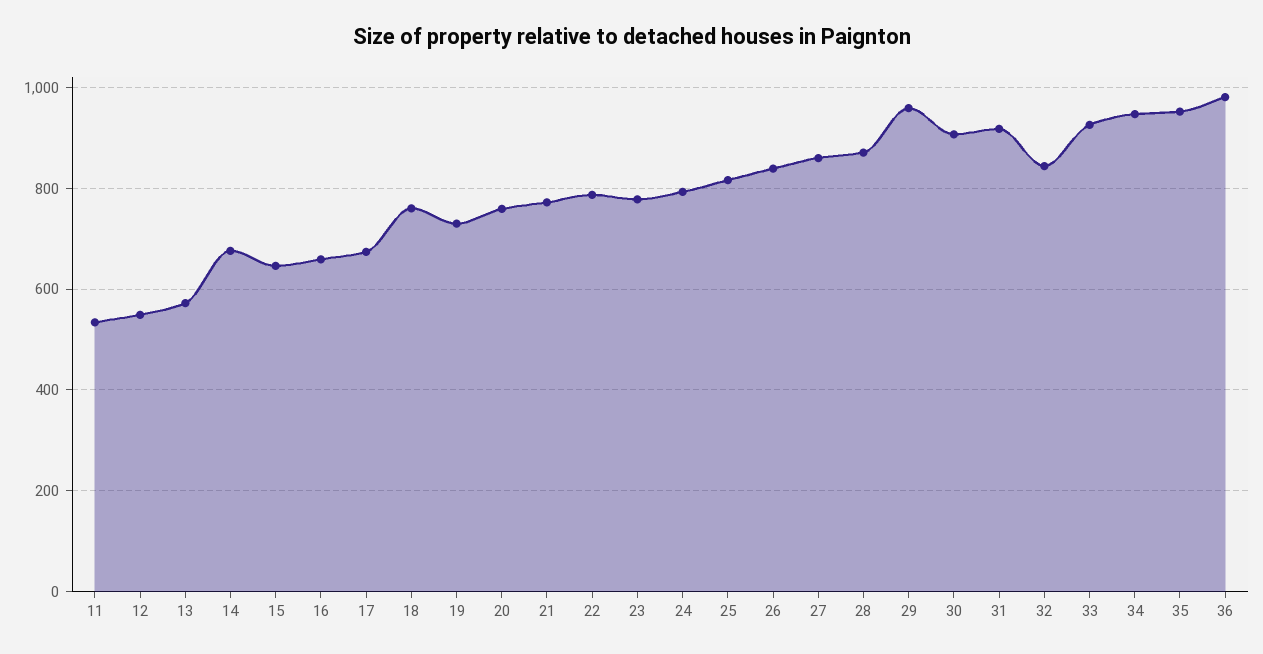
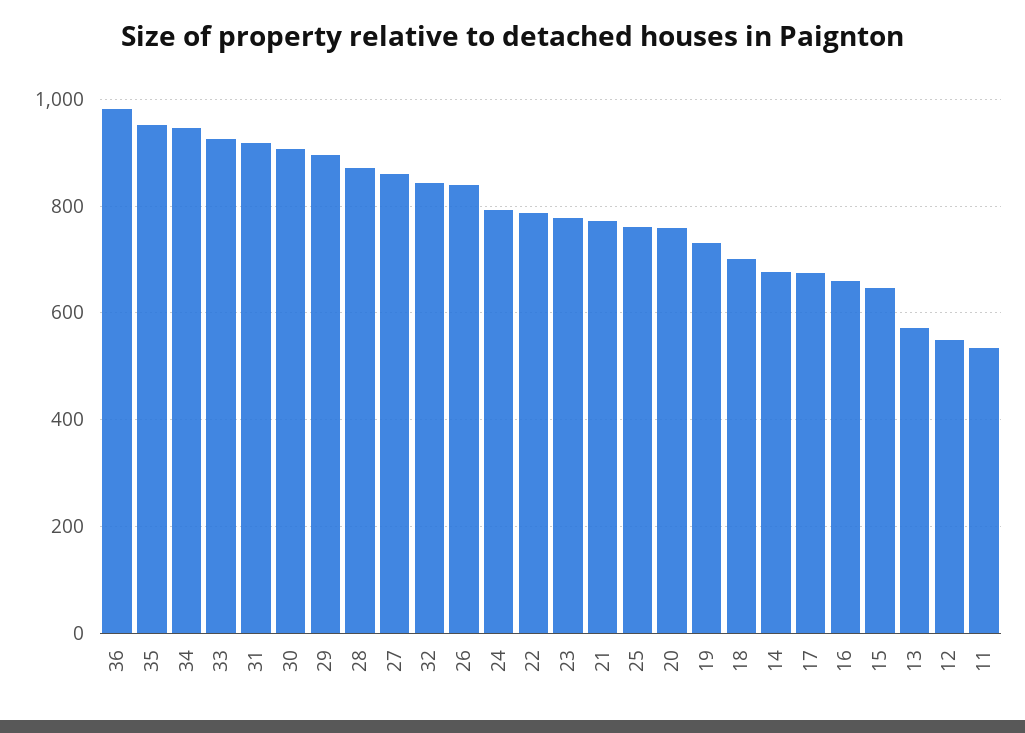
  {
    "11": 540,
    "12": 540,
    "13": 580,
    "14": 680,
    "15": 640,
    "16": 660,
    "17": 680,
-   "18": 760,
+   "18": 700,
    "19": 740,
    "20": 760,
    "21": 780,
    "22": 780,
    "23": 780,
    "24": 800,
-   "25": 820,
+   "25": 760,
    "26": 840,
    "27": 860,
    "28": 880,
-   "29": 960,
+   "29": 900,
    "30": 900,
    "31": 920,
    "32": 840,
    "33": 920,
    "34": 940,
    "35": 960,
    "36": 980
  }

